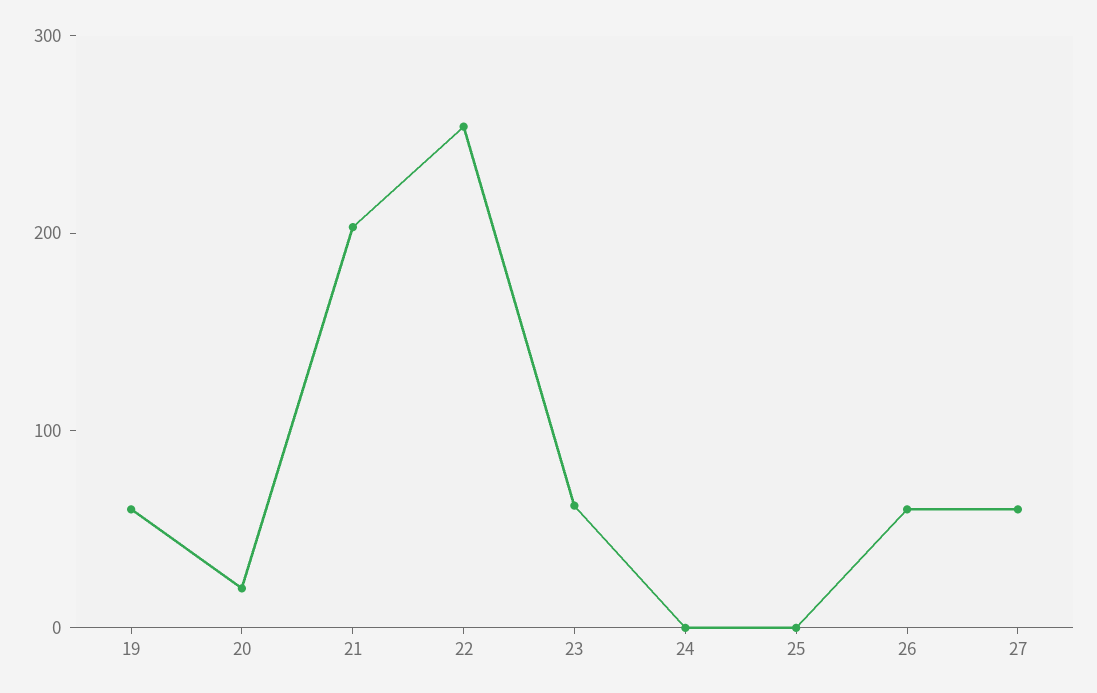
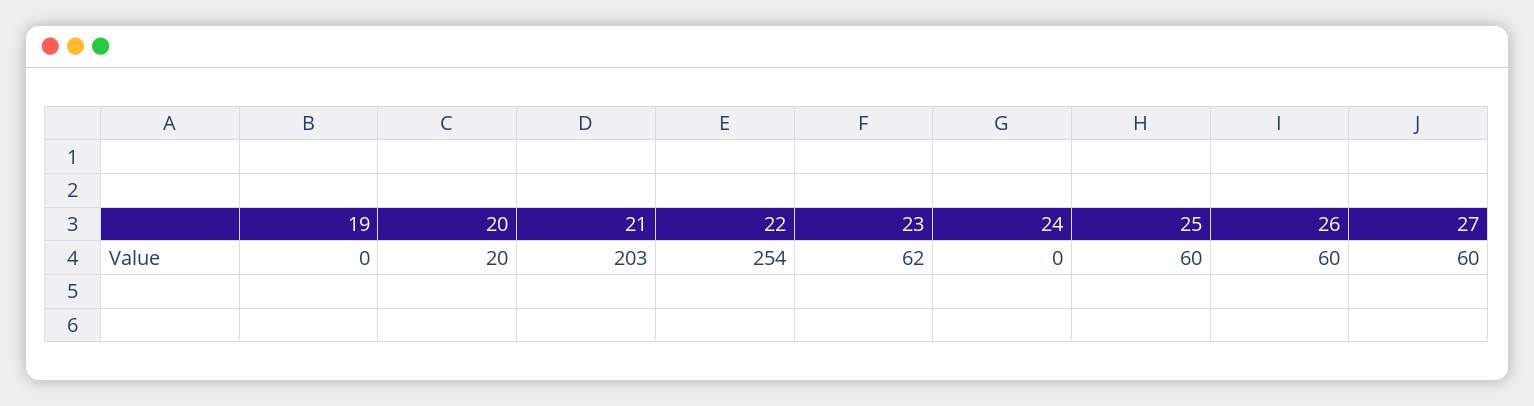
  {
-   "19": 60,
+   "19": 0,
    "20": 20,
    "21": 203,
    "22": 254,
    "23": 62,
    "24": 0,
-   "25": 0,
+   "25": 60,
    "26": 60,
    "27": 60
  }

